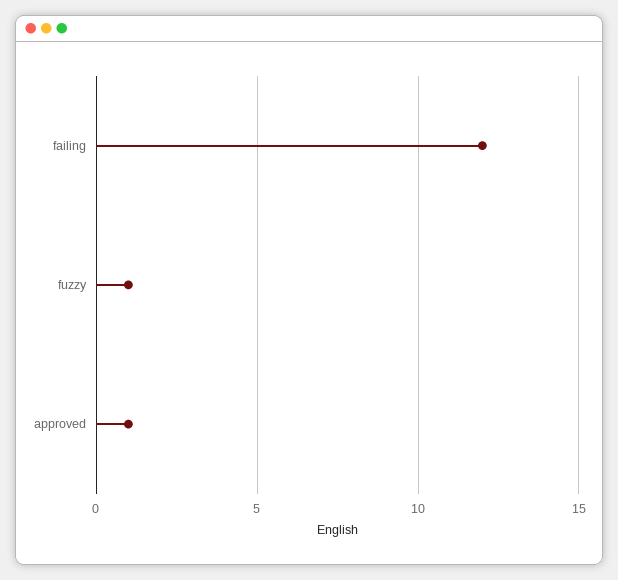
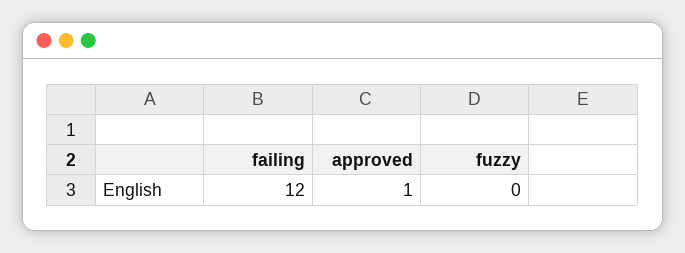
  {
    "failing": 12,
-   "fuzzy": 1,
+   "fuzzy": 0,
    "approved": 1
  }

